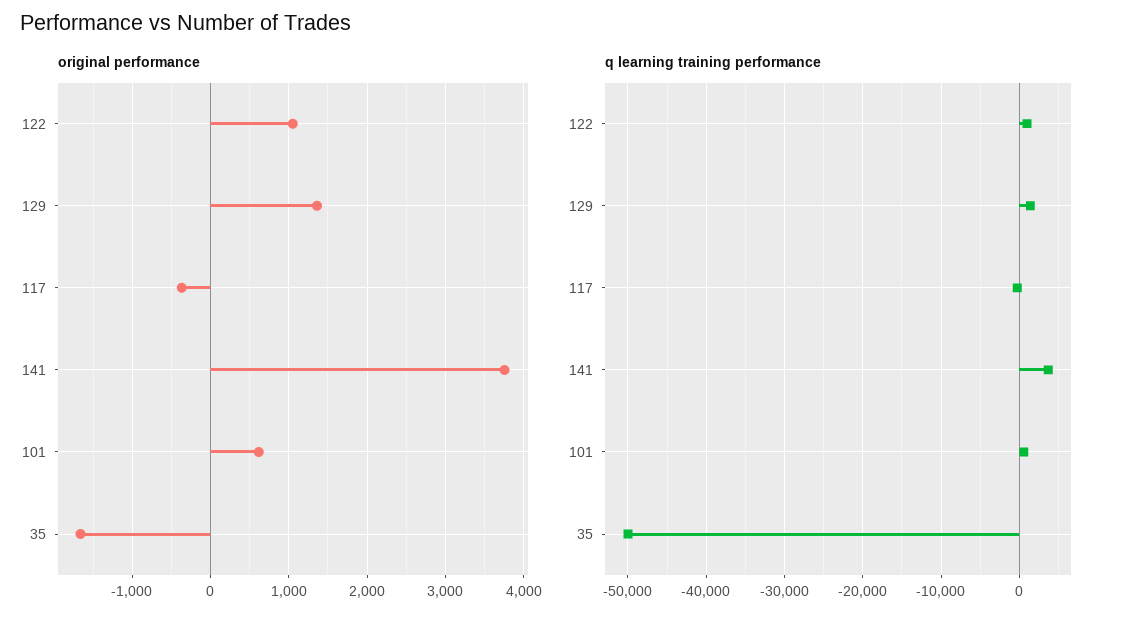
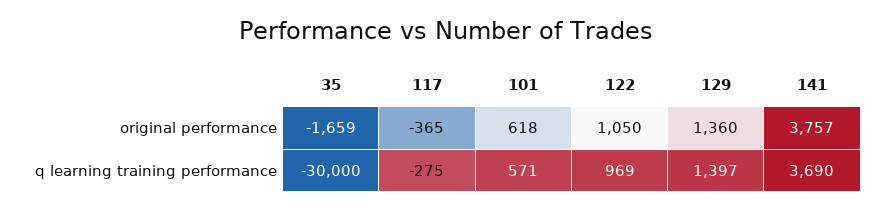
  {
    "original performance": {
      "122": 1050,
      "129": 1360,
      "117": -365,
      "141": 3757,
      "101": 618,
      "35": -1659
    },
    "q learning training performance": {
      "122": 969,
      "129": 1397,
      "117": -275,
      "141": 3690,
      "101": 571,
-     "35": -50000
+     "35": -30000
    }
  }

